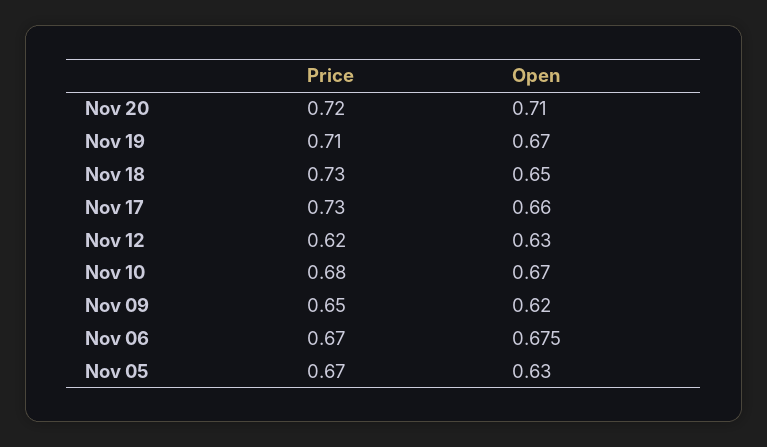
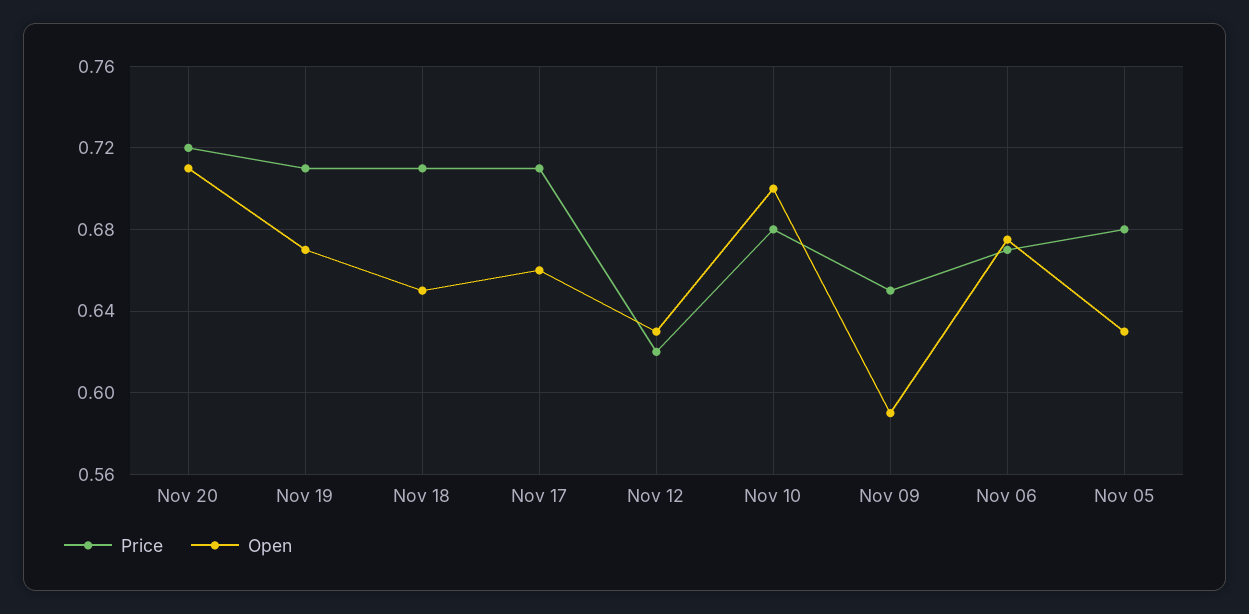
  {
    "Price": {
      "Nov 20": 0.72,
      "Nov 19": 0.71,
-     "Nov 18": 0.73,
+     "Nov 18": 0.71,
-     "Nov 17": 0.73,
+     "Nov 17": 0.71,
      "Nov 12": 0.62,
      "Nov 10": 0.68,
      "Nov 09": 0.65,
      "Nov 06": 0.67,
-     "Nov 05": 0.67
+     "Nov 05": 0.68
    },
    "Open": {
      "Nov 20": 0.71,
      "Nov 19": 0.67,
      "Nov 18": 0.65,
      "Nov 17": 0.66,
      "Nov 12": 0.63,
-     "Nov 10": 0.67,
+     "Nov 10": 0.7,
-     "Nov 09": 0.62,
+     "Nov 09": 0.59,
      "Nov 06": 0.675,
      "Nov 05": 0.63
    }
  }

